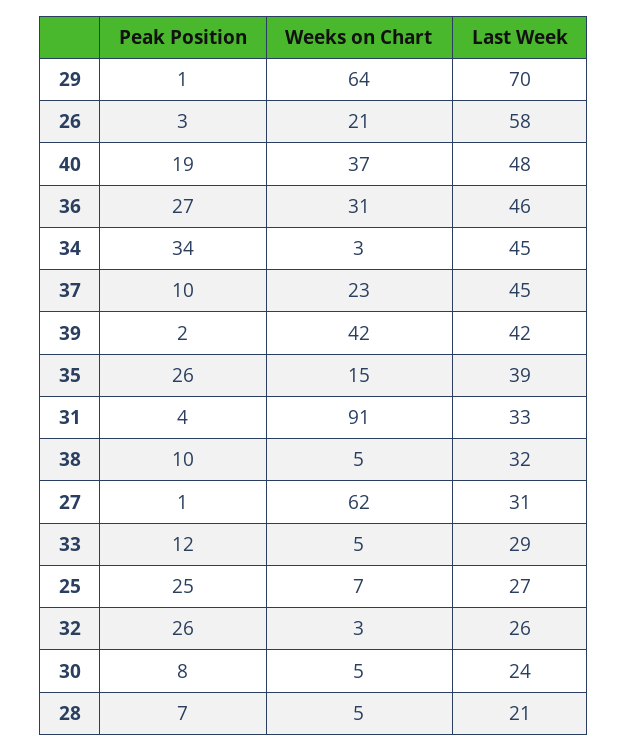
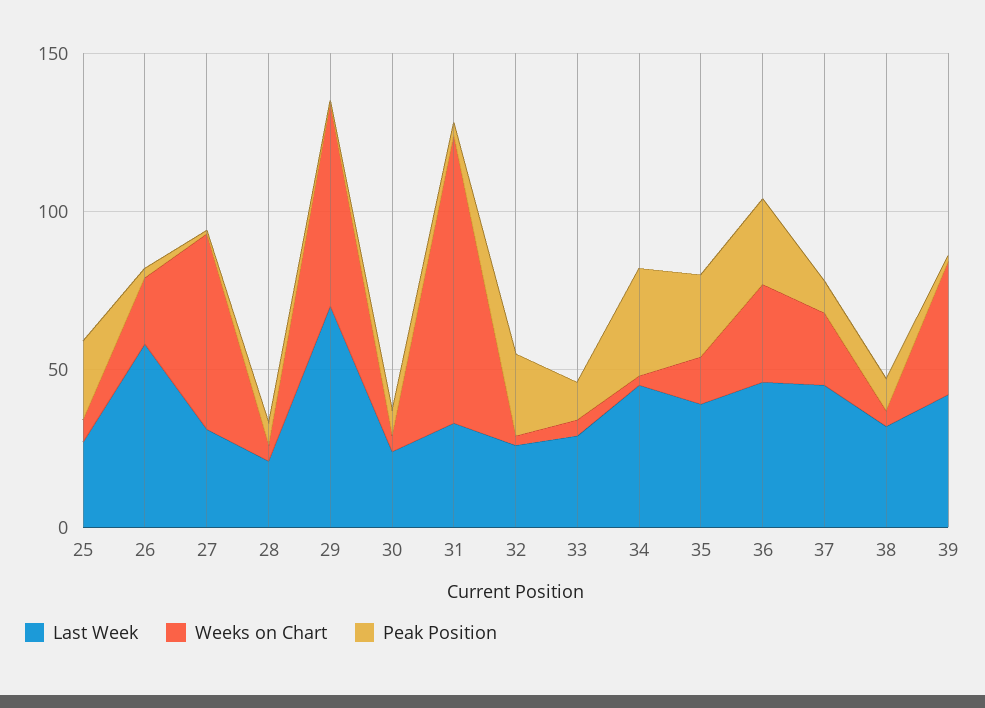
  {
    "Peak Position": {
      "29": 1,
      "26": 3,
-     "40": 19,
      "36": 27,
      "34": 34,
      "37": 10,
      "39": 2,
      "35": 26,
      "31": 4,
      "38": 10,
      "27": 1,
      "33": 12,
      "25": 25,
      "32": 26,
      "30": 8,
      "28": 7
    },
    "Weeks on Chart": {
      "29": 64,
      "26": 21,
-     "40": 37,
      "36": 31,
      "34": 3,
      "37": 23,
      "39": 42,
      "35": 15,
      "31": 91,
      "38": 5,
      "27": 62,
      "33": 5,
      "25": 7,
      "32": 3,
      "30": 5,
      "28": 5
    },
    "Last Week": {
      "29": 70,
      "26": 58,
-     "40": 48,
      "36": 46,
      "34": 45,
      "37": 45,
      "39": 42,
      "35": 39,
      "31": 33,
      "38": 32,
      "27": 31,
      "33": 29,
      "25": 27,
      "32": 26,
      "30": 24,
      "28": 21
    }
  }

